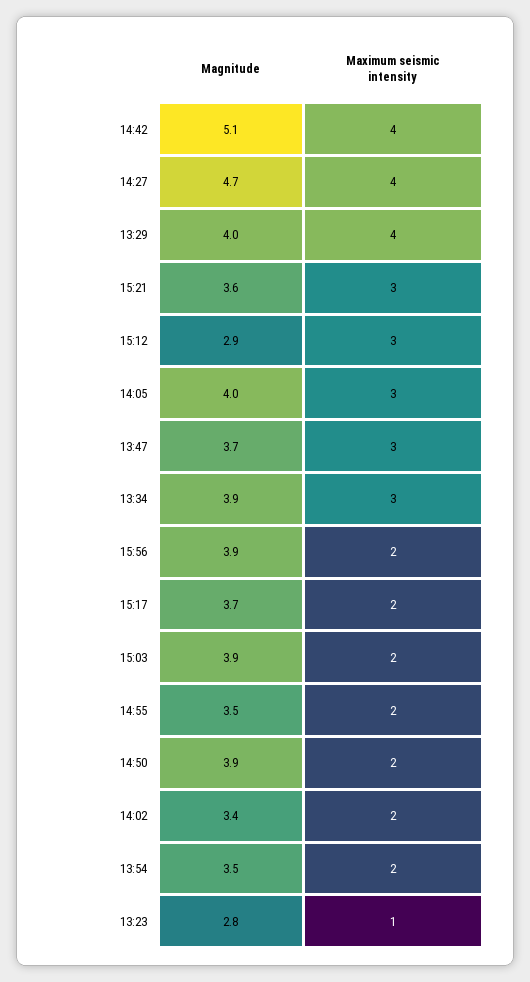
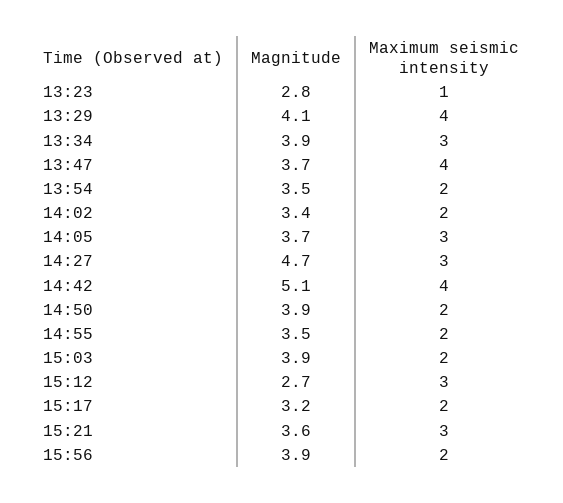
  {
    "Magnitude": {
      "14:42": 5.1,
      "14:27": 4.7,
-     "13:29": 4,
+     "13:29": 4.1,
      "15:21": 3.6,
-     "15:12": 2.9,
+     "15:12": 2.7,
-     "14:05": 4,
+     "14:05": 3.7,
      "13:47": 3.7,
      "13:34": 3.9,
      "15:56": 3.9,
-     "15:17": 3.7,
+     "15:17": 3.2,
      "15:03": 3.9,
      "14:55": 3.5,
      "14:50": 3.9,
      "14:02": 3.4,
      "13:54": 3.5,
      "13:23": 2.8
    },
    "Maximum seismic intensity": {
      "14:42": 4,
-     "14:27": 4,
+     "14:27": 3,
      "13:29": 4,
      "15:21": 3,
      "15:12": 3,
      "14:05": 3,
-     "13:47": 3,
+     "13:47": 4,
      "13:34": 3,
      "15:56": 2,
      "15:17": 2,
      "15:03": 2,
      "14:55": 2,
      "14:50": 2,
      "14:02": 2,
      "13:54": 2,
      "13:23": 1
    }
  }

